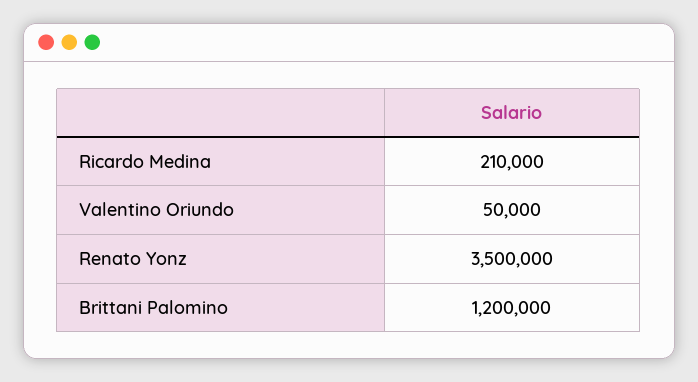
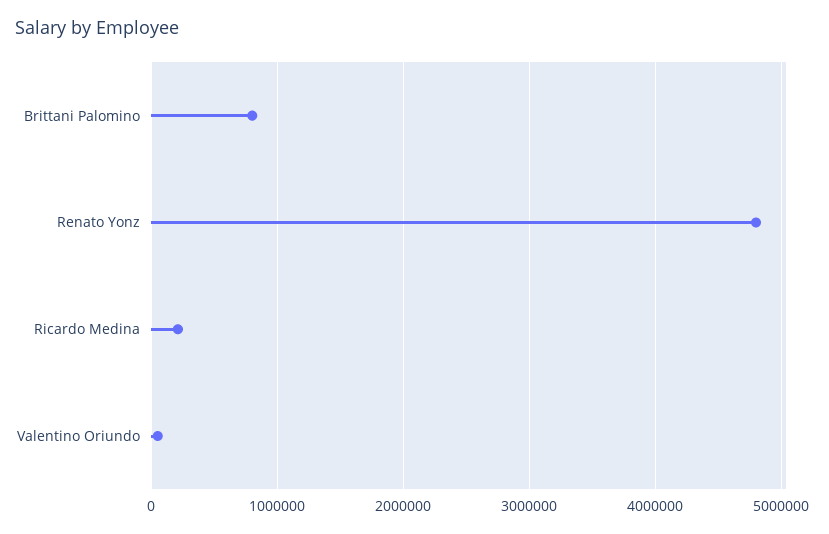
  {
    "Ricardo Medina": 210000,
    "Valentino Oriundo": 50000,
-   "Renato Yonz": 3500000,
+   "Renato Yonz": 4800000,
-   "Brittani Palomino": 1200000
+   "Brittani Palomino": 800000
  }

